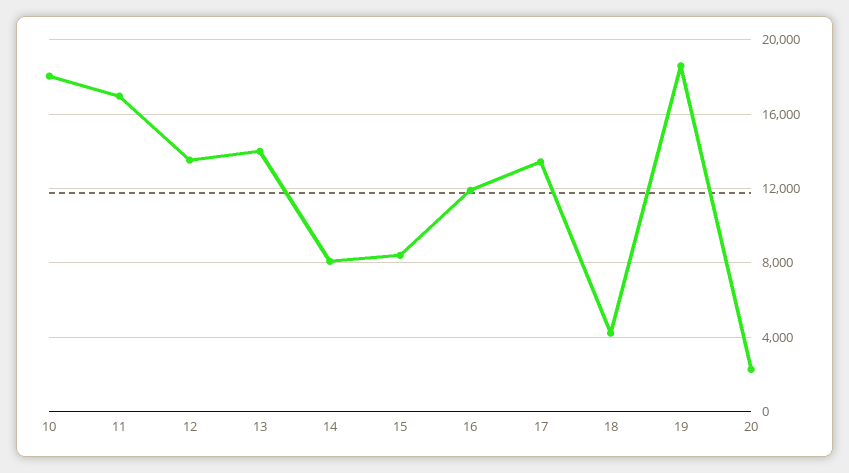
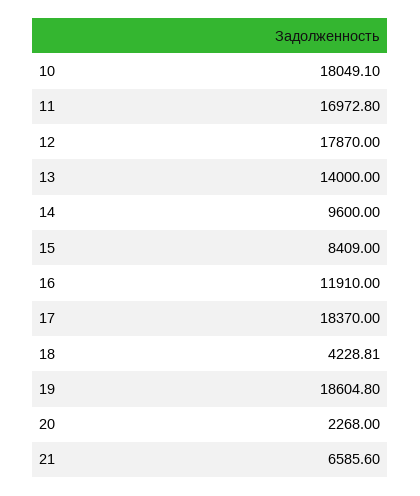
  {
    "10": 18049.1,
    "11": 16972.8,
-   "12": 13500,
+   "12": 17870,
    "13": 14000,
-   "14": 8000,
+   "14": 9600,
    "15": 8409,
    "16": 11910,
-   "17": 13500,
+   "17": 18370,
    "18": 4228.81,
    "19": 18604.8,
-   "20": 2268
+   "20": 2268,
+   "21": 6585.6
  }

